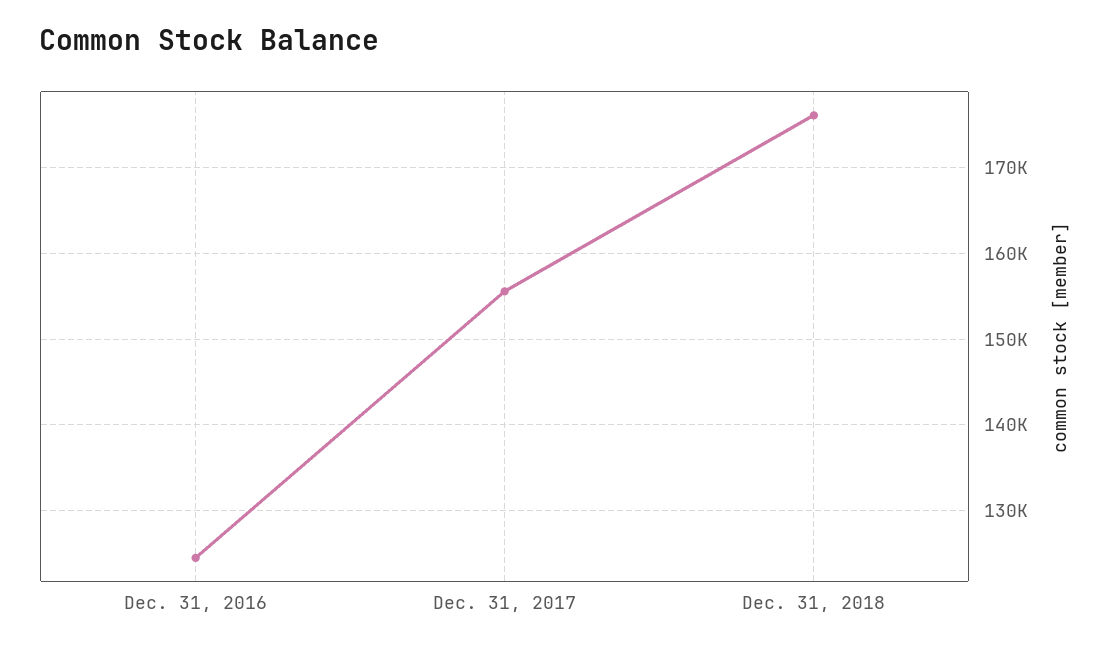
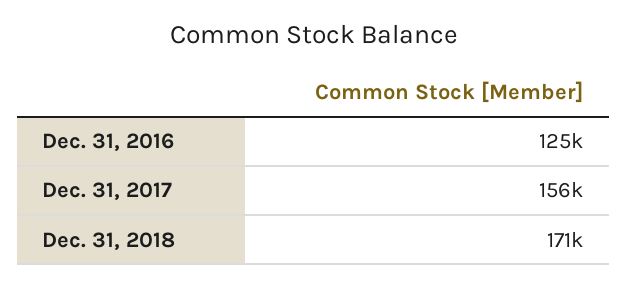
  {
    "Dec. 31, 2016": 125000,
    "Dec. 31, 2017": 156000,
-   "Dec. 31, 2018": 176000
+   "Dec. 31, 2018": 171000
  }

